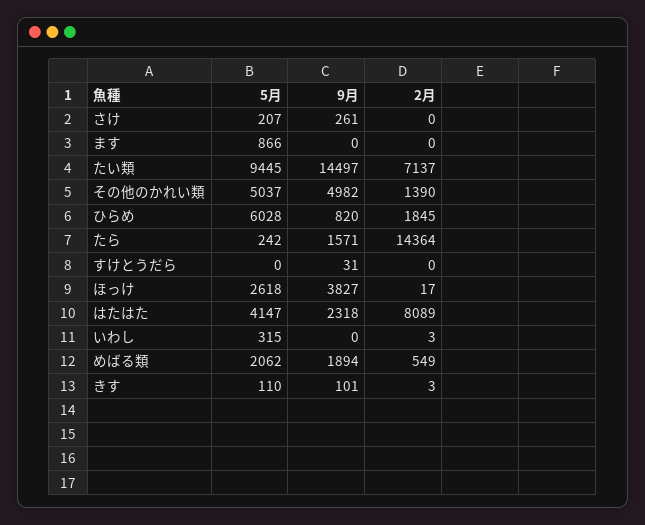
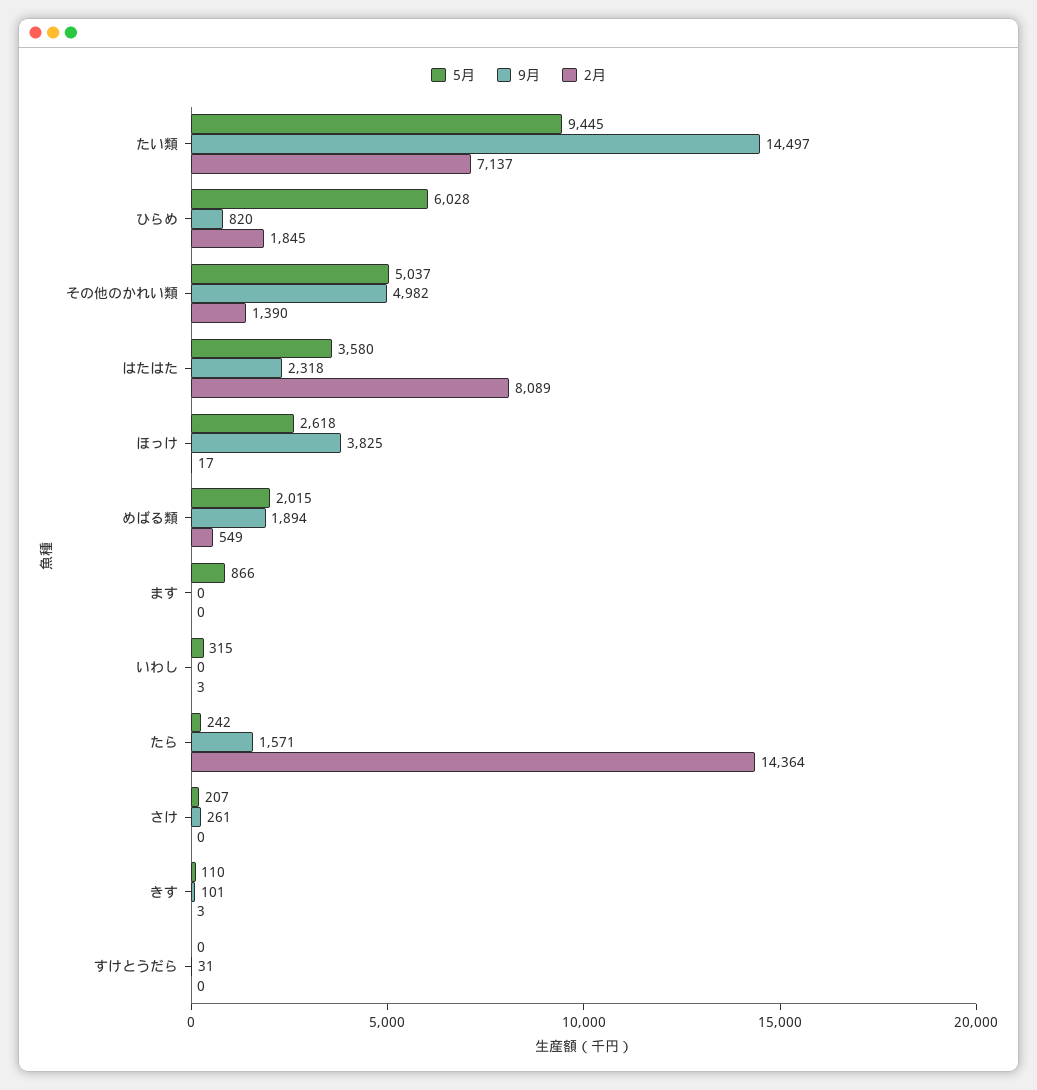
  {
    "5月": {
      "さけ": 207,
      "ます": 866,
      "たい類": 9445,
      "その他のかれい類": 5037,
      "ひらめ": 6028,
      "たら": 242,
      "すけとうだら": 0,
      "ほっけ": 2618,
-     "はたはた": 4147,
+     "はたはた": 3580,
      "いわし": 315,
-     "めばる類": 2062,
+     "めばる類": 2015,
      "きす": 110
    },
    "9月": {
      "さけ": 261,
      "ます": 0,
      "たい類": 14497,
      "その他のかれい類": 4982,
      "ひらめ": 820,
      "たら": 1571,
      "すけとうだら": 31,
-     "ほっけ": 3827,
+     "ほっけ": 3825,
      "はたはた": 2318,
      "いわし": 0,
      "めばる類": 1894,
      "きす": 101
    },
    "2月": {
      "さけ": 0,
      "ます": 0,
      "たい類": 7137,
      "その他のかれい類": 1390,
      "ひらめ": 1845,
      "たら": 14364,
      "すけとうだら": 0,
      "ほっけ": 17,
      "はたはた": 8089,
      "いわし": 3,
      "めばる類": 549,
      "きす": 3
    }
  }

